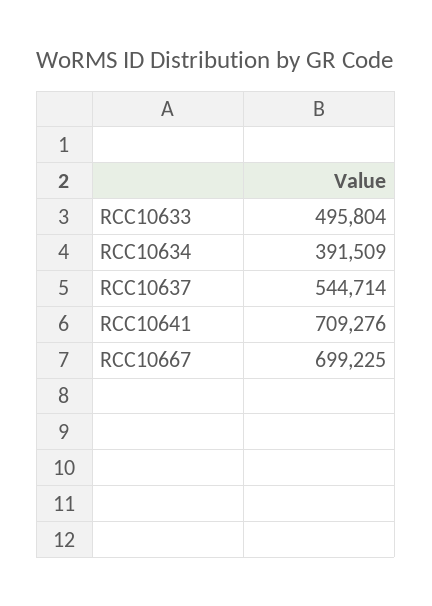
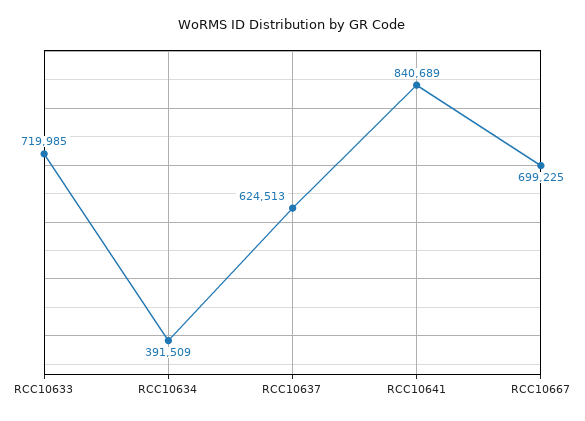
  {
-   "RCC10633": 495804,
+   "RCC10633": 719985,
    "RCC10634": 391509,
-   "RCC10637": 544714,
+   "RCC10637": 624513,
-   "RCC10641": 709276,
+   "RCC10641": 840689,
    "RCC10667": 699225
  }

